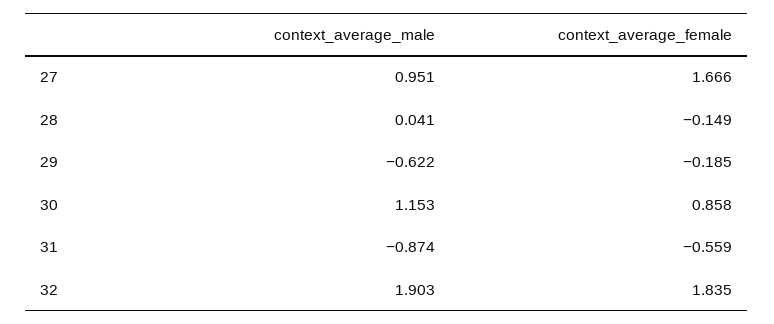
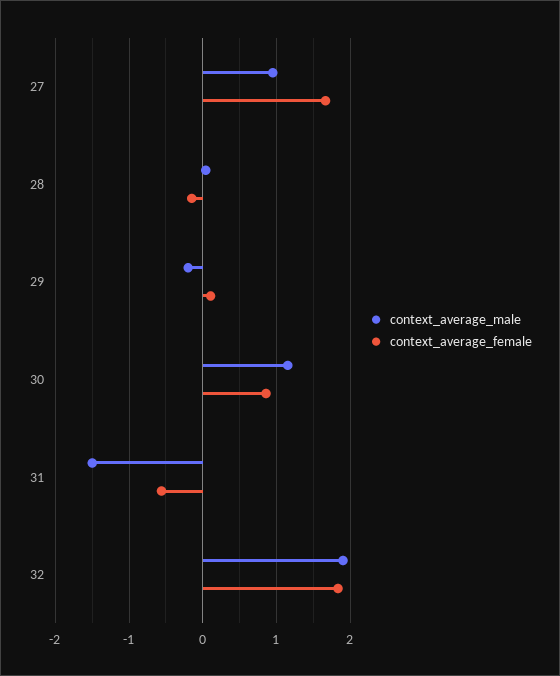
  {
    "context_average_male": {
      "27": 0.951,
      "28": 0.041,
-     "29": -0.622,
+     "29": -0.2,
      "30": 1.153,
-     "31": -0.874,
+     "31": -1.5,
      "32": 1.903
    },
    "context_average_female": {
      "27": 1.666,
      "28": -0.149,
-     "29": -0.185,
+     "29": 0.1,
      "30": 0.858,
      "31": -0.559,
      "32": 1.835
    }
  }

